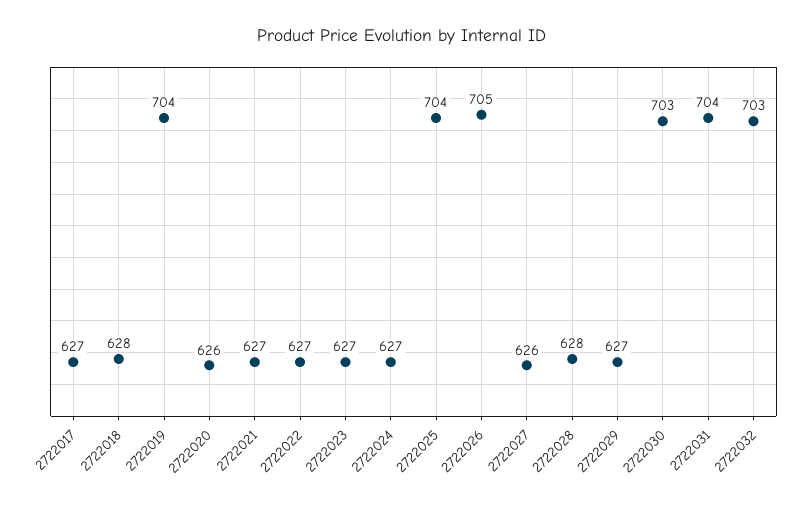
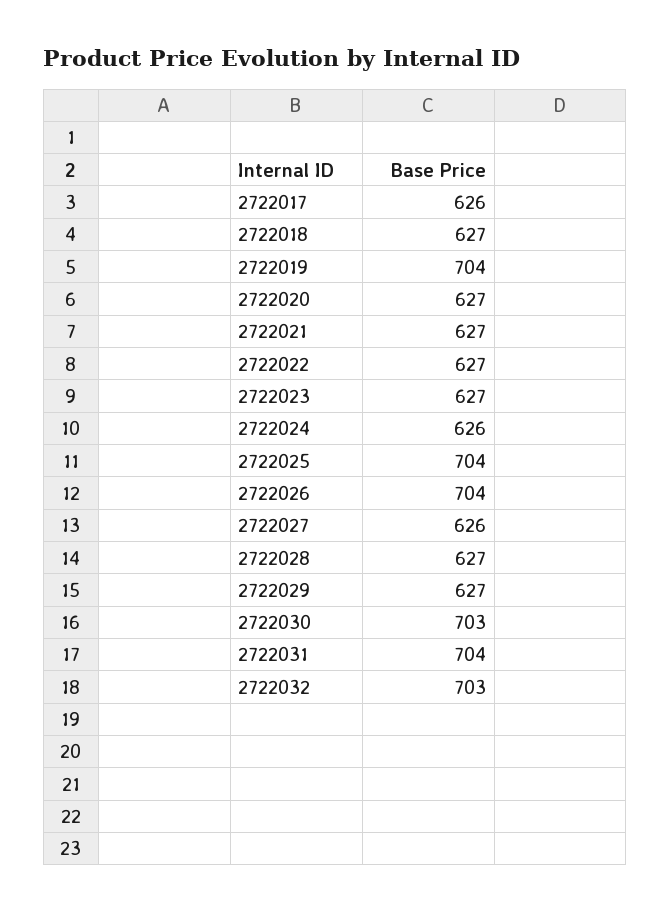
  {
-   "2722017": 627,
+   "2722017": 626,
-   "2722018": 628,
+   "2722018": 627,
    "2722019": 704,
-   "2722020": 626,
+   "2722020": 627,
    "2722021": 627,
    "2722022": 627,
    "2722023": 627,
-   "2722024": 627,
+   "2722024": 626,
    "2722025": 704,
-   "2722026": 705,
+   "2722026": 704,
    "2722027": 626,
-   "2722028": 628,
+   "2722028": 627,
    "2722029": 627,
    "2722030": 703,
    "2722031": 704,
    "2722032": 703
  }

